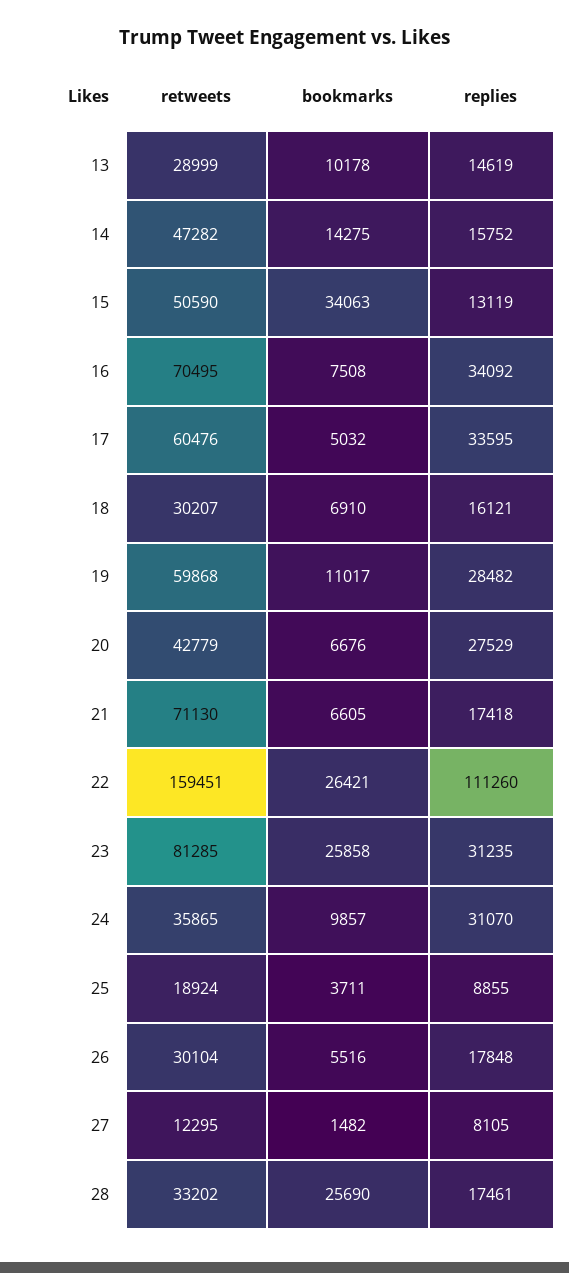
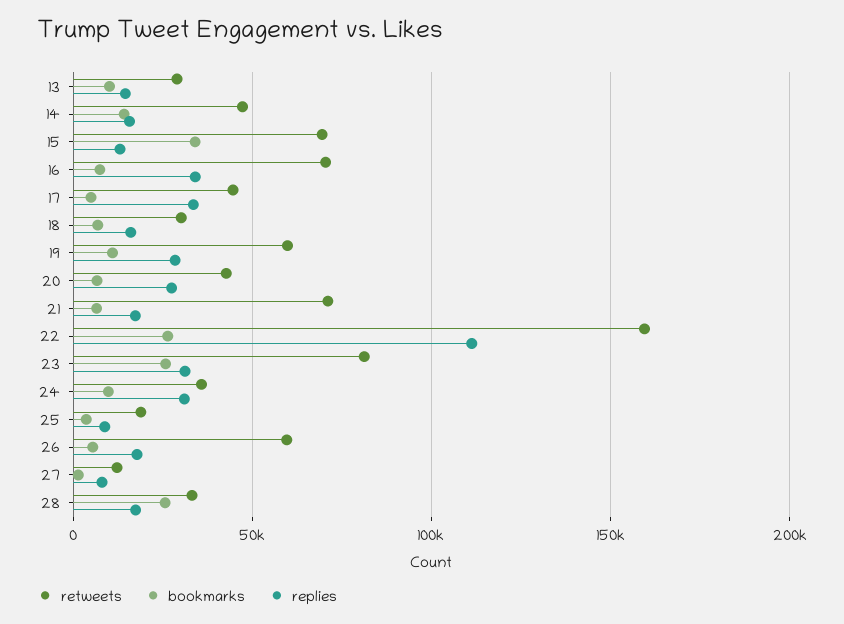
  {
    "retweets": {
      "13": 28999,
      "14": 47282,
-     "15": 50590,
+     "15": 70000,
      "16": 70495,
-     "17": 60476,
+     "17": 45000,
      "18": 30207,
      "19": 59868,
      "20": 42779,
      "21": 71130,
      "22": 159451,
      "23": 81285,
      "24": 35865,
      "25": 18924,
-     "26": 30104,
+     "26": 60000,
      "27": 12295,
      "28": 33202
    },
    "bookmarks": {
      "13": 10178,
      "14": 14275,
      "15": 34063,
      "16": 7508,
      "17": 5032,
      "18": 6910,
      "19": 11017,
      "20": 6676,
      "21": 6605,
      "22": 26421,
      "23": 25858,
      "24": 9857,
      "25": 3711,
      "26": 5516,
      "27": 1482,
      "28": 25690
    },
    "replies": {
      "13": 14619,
      "14": 15752,
      "15": 13119,
      "16": 34092,
      "17": 33595,
      "18": 16121,
      "19": 28482,
      "20": 27529,
      "21": 17418,
      "22": 111260,
      "23": 31235,
      "24": 31070,
      "25": 8855,
      "26": 17848,
      "27": 8105,
      "28": 17461
    }
  }

